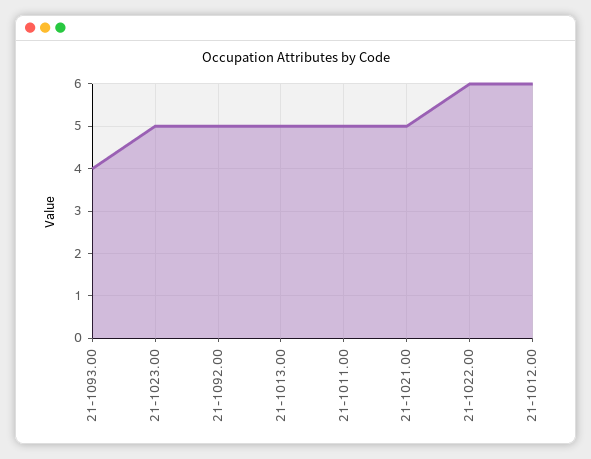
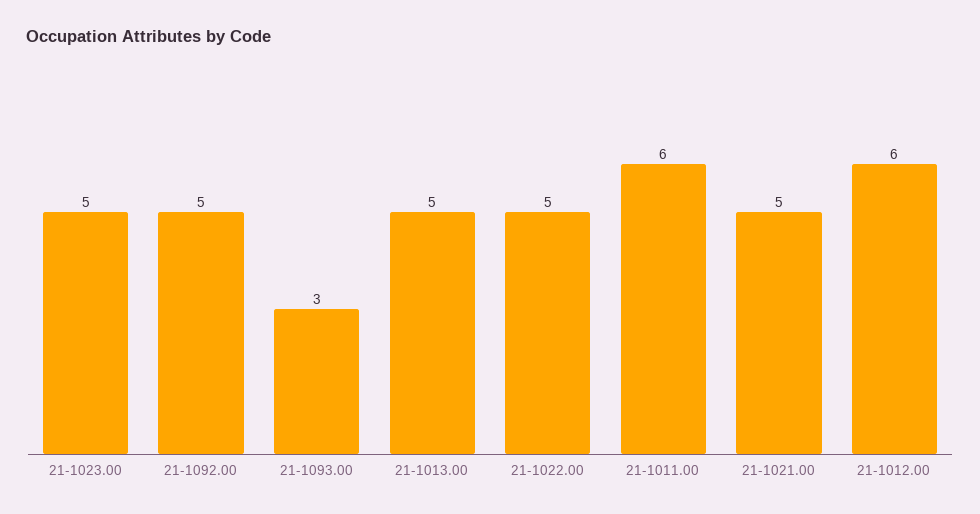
  {
-   "21-1093.00": 4,
+   "21-1093.00": 3,
    "21-1023.00": 5,
    "21-1092.00": 5,
    "21-1013.00": 5,
-   "21-1011.00": 5,
+   "21-1011.00": 6,
    "21-1021.00": 5,
-   "21-1022.00": 6,
+   "21-1022.00": 5,
    "21-1012.00": 6
  }

